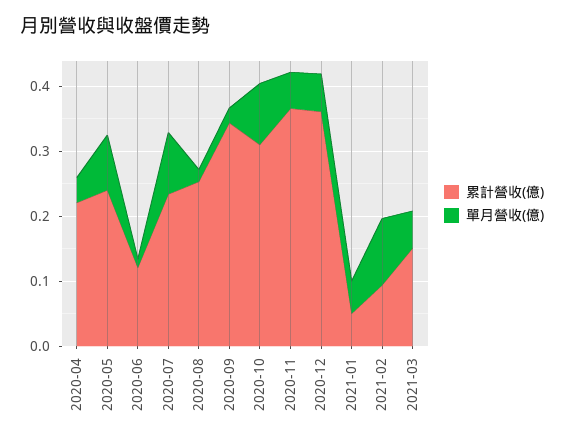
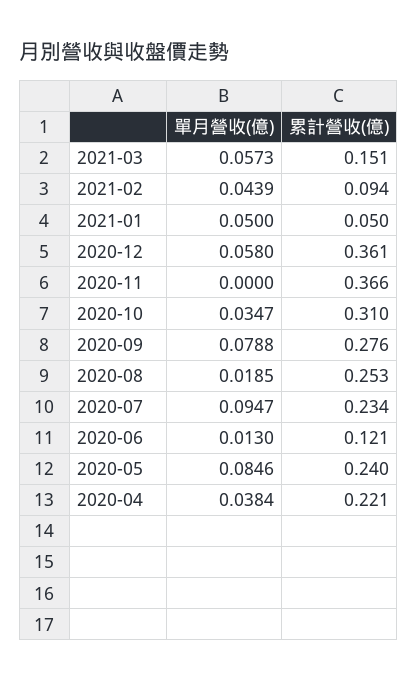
  {
    "累計營收(億)": {
      "2020-04": 0.221,
      "2020-05": 0.24,
      "2020-06": 0.121,
      "2020-07": 0.234,
      "2020-08": 0.253,
-     "2020-09": 0.34,
+     "2020-09": 0.276,
      "2020-10": 0.31,
      "2020-11": 0.366,
      "2020-12": 0.361,
      "2021-01": 0.05,
      "2021-02": 0.094,
      "2021-03": 0.151
    },
    "單月營收(億)": {
      "2020-04": 0.0384,
      "2020-05": 0.0846,
      "2020-06": 0.013,
      "2020-07": 0.0947,
      "2020-08": 0.0185,
-     "2020-09": 0.02,
+     "2020-09": 0.0788,
-     "2020-10": 0.1,
+     "2020-10": 0.0347,
-     "2020-11": 0.06,
+     "2020-11": 0,
      "2020-12": 0.058,
      "2021-01": 0.05,
-     "2021-02": 0.1,
+     "2021-02": 0.0439,
      "2021-03": 0.0573
    }
  }

